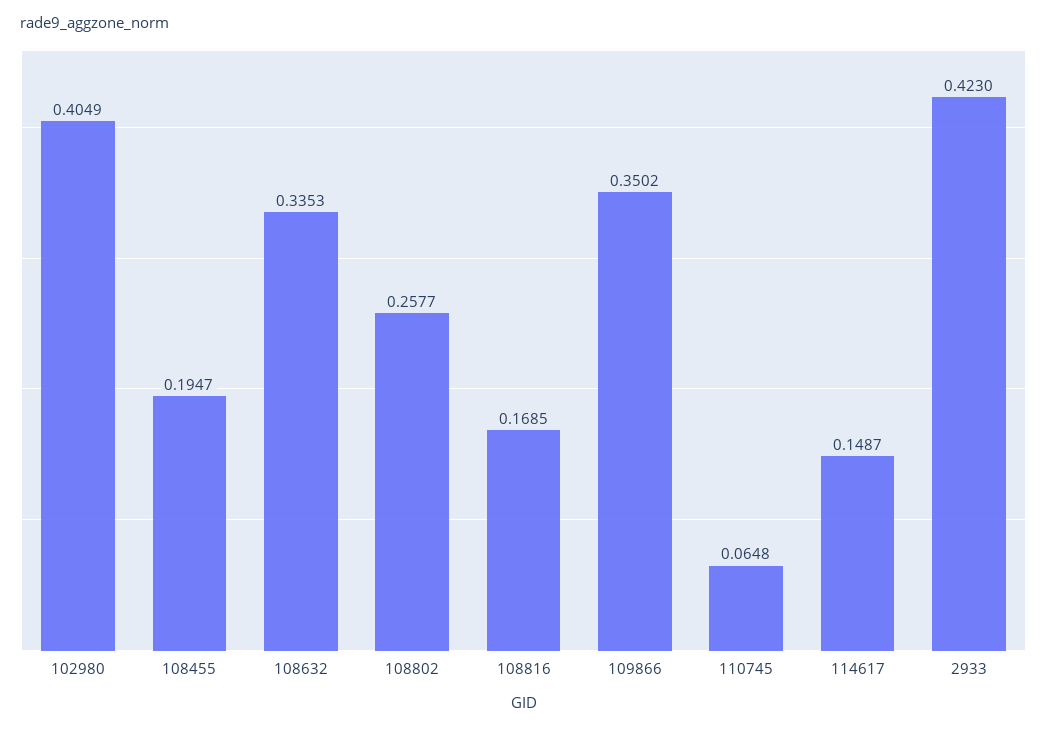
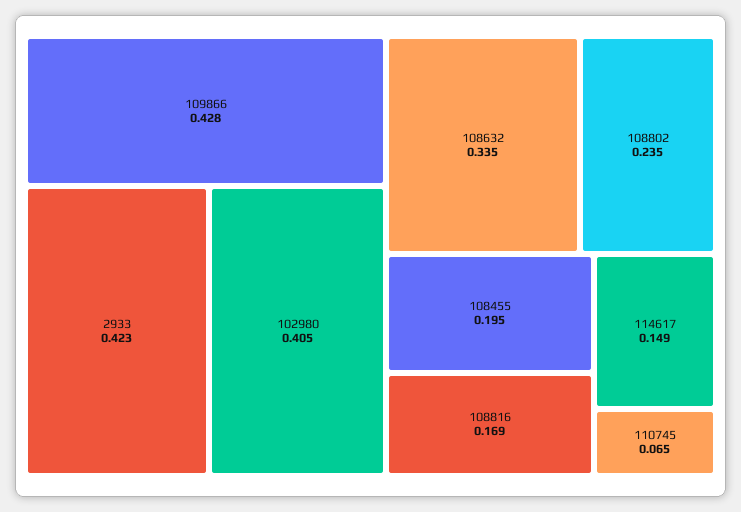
  {
    "102980": 0.4049,
    "108455": 0.1947,
    "108632": 0.3353,
-   "108802": 0.2577,
+   "108802": 0.235,
    "108816": 0.1685,
-   "109866": 0.3502,
+   "109866": 0.428,
    "110745": 0.0648,
    "114617": 0.1487,
    "2933": 0.423
  }

